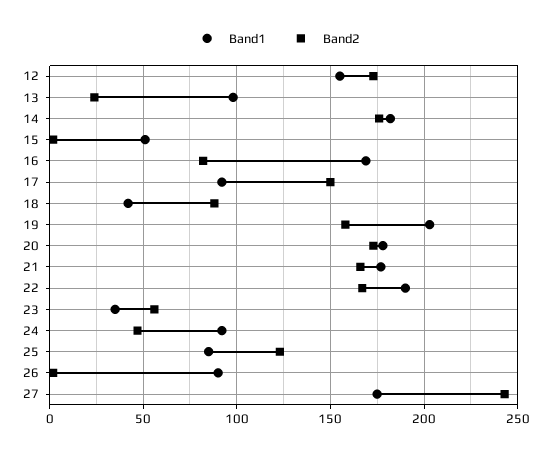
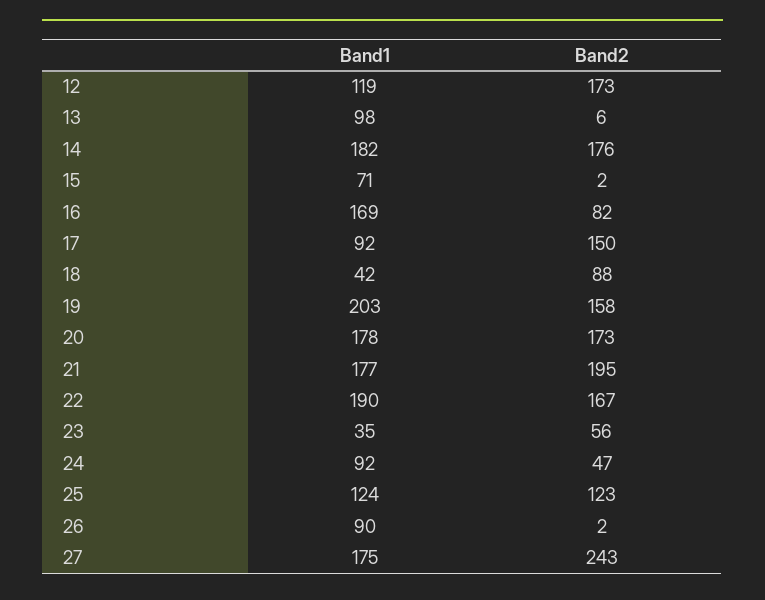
  {
    "Band1": {
-     "12": 155,
+     "12": 119,
      "13": 98,
      "14": 182,
-     "15": 50,
+     "15": 71,
      "16": 169,
      "17": 92,
      "18": 42,
      "19": 203,
      "20": 178,
      "21": 177,
      "22": 190,
      "23": 35,
      "24": 92,
-     "25": 85,
+     "25": 124,
      "26": 90,
      "27": 175
    },
    "Band2": {
      "12": 173,
-     "13": 25,
+     "13": 6,
      "14": 176,
      "15": 2,
      "16": 82,
      "17": 150,
      "18": 88,
      "19": 158,
      "20": 173,
-     "21": 165,
+     "21": 195,
      "22": 167,
      "23": 56,
      "24": 47,
      "25": 123,
      "26": 2,
      "27": 243
    }
  }

